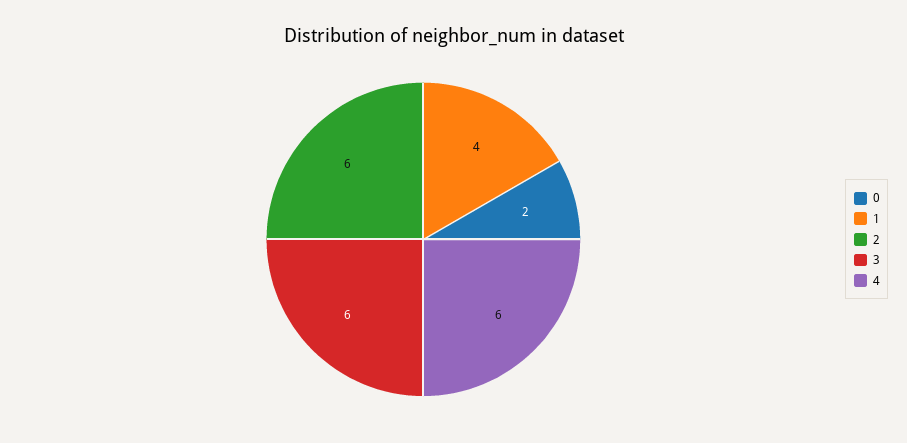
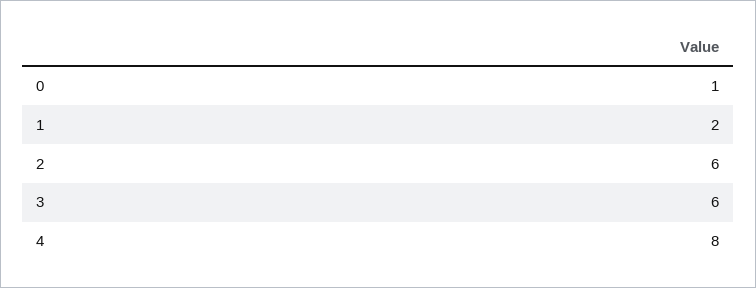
  {
-   "0": 2,
+   "0": 1,
-   "1": 4,
+   "1": 2,
    "2": 6,
    "3": 6,
-   "4": 6
+   "4": 8
  }

